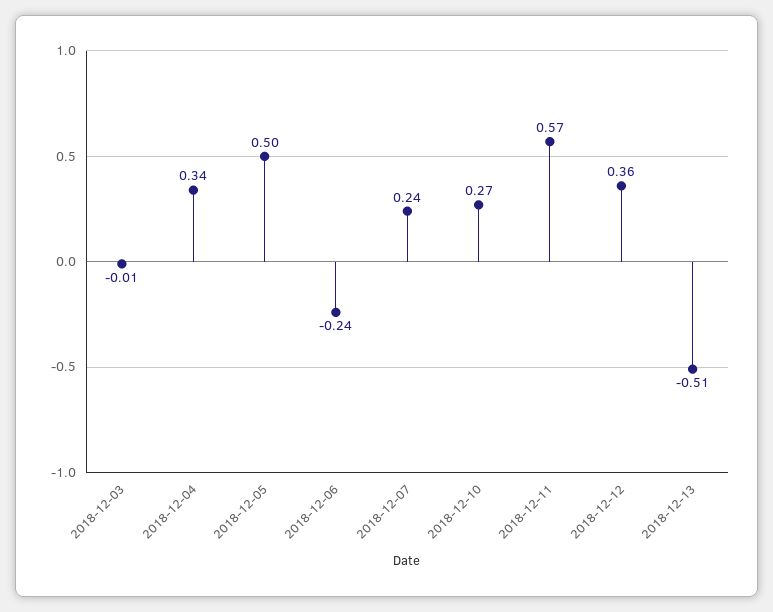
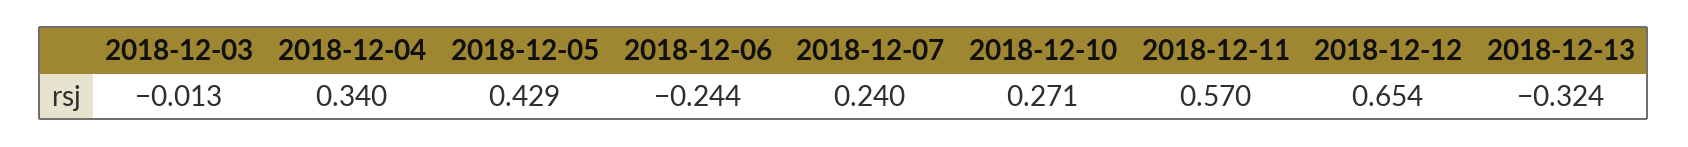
  {
    "2018-12-03": -0.013,
    "2018-12-04": 0.34,
-   "2018-12-05": 0.5,
+   "2018-12-05": 0.429,
    "2018-12-06": -0.244,
    "2018-12-07": 0.24,
    "2018-12-10": 0.271,
    "2018-12-11": 0.57,
-   "2018-12-12": 0.36,
+   "2018-12-12": 0.654,
-   "2018-12-13": -0.51
+   "2018-12-13": -0.324
  }

